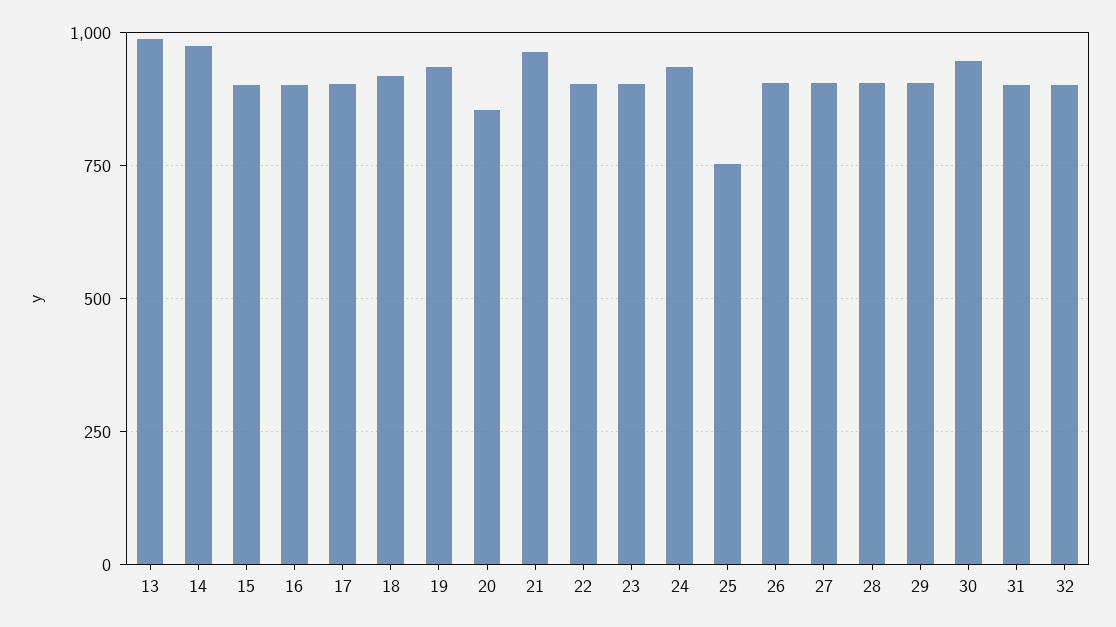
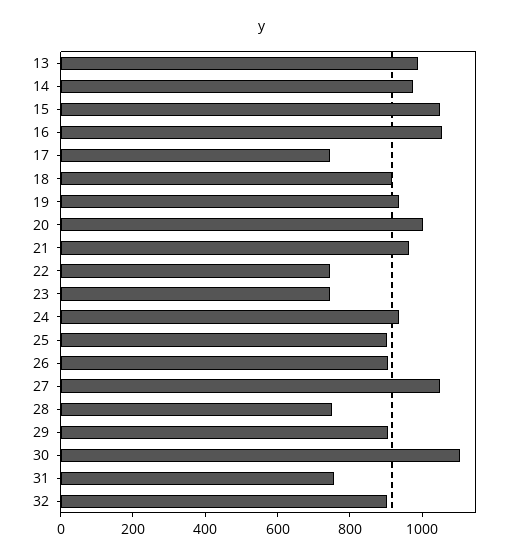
  {
    "13": 1000,
    "14": 975,
-   "15": 900,
+   "15": 1050,
-   "16": 900,
+   "16": 1050,
-   "17": 900,
+   "17": 750,
    "18": 925,
    "19": 925,
-   "20": 850,
+   "20": 1000,
    "21": 975,
-   "22": 900,
+   "22": 750,
-   "23": 900,
+   "23": 750,
    "24": 925,
-   "25": 750,
+   "25": 900,
    "26": 900,
-   "27": 900,
+   "27": 1050,
-   "28": 900,
+   "28": 750,
    "29": 900,
-   "30": 950,
+   "30": 1100,
-   "31": 900,
+   "31": 750,
    "32": 900
  }

